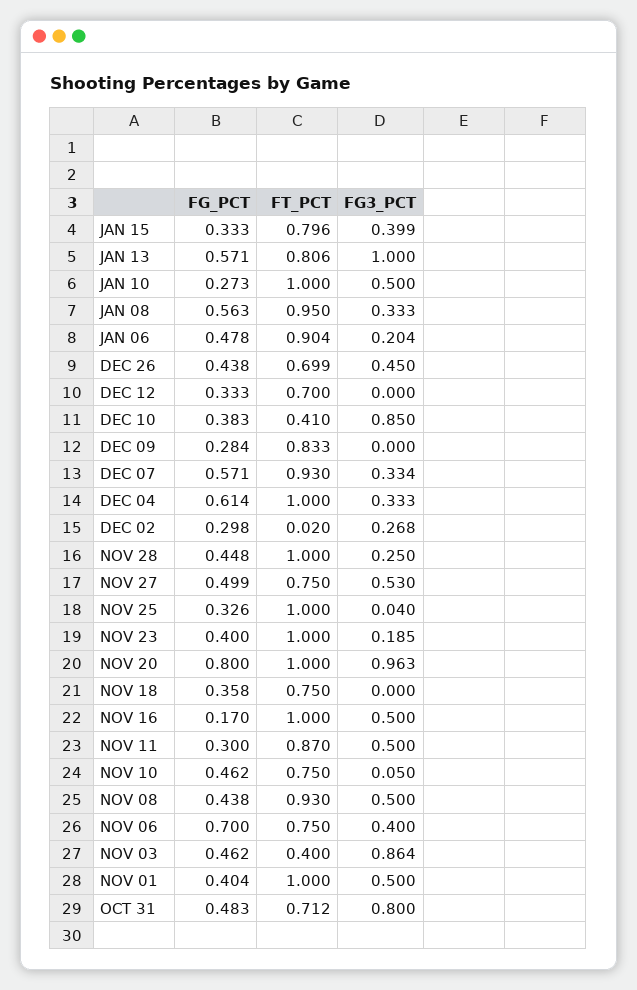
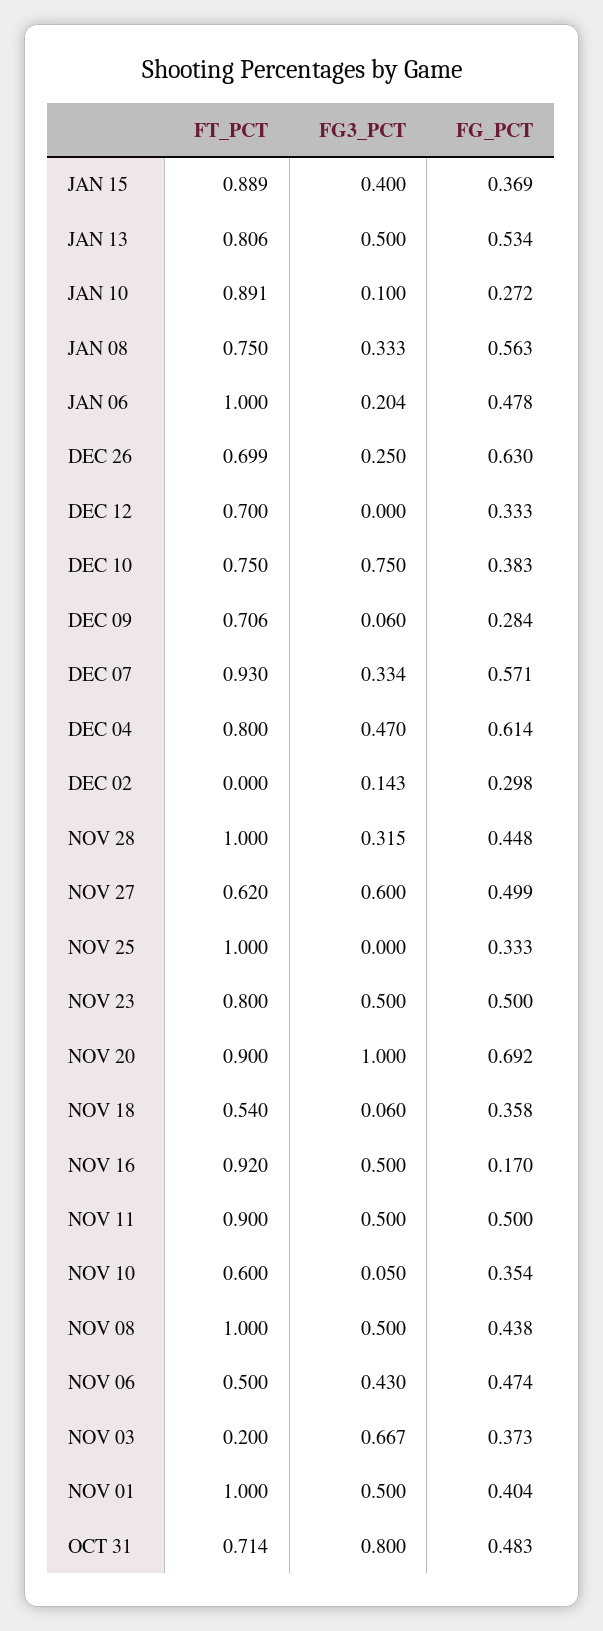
  {
    "FG_PCT": {
-     "JAN 15": 0.333,
+     "JAN 15": 0.369,
-     "JAN 13": 0.571,
+     "JAN 13": 0.534,
-     "JAN 10": 0.273,
+     "JAN 10": 0.272,
      "JAN 08": 0.563,
      "JAN 06": 0.478,
-     "DEC 26": 0.438,
+     "DEC 26": 0.63,
      "DEC 12": 0.333,
      "DEC 10": 0.383,
      "DEC 09": 0.284,
      "DEC 07": 0.571,
      "DEC 04": 0.614,
      "DEC 02": 0.298,
      "NOV 28": 0.448,
      "NOV 27": 0.499,
-     "NOV 25": 0.326,
+     "NOV 25": 0.333,
-     "NOV 23": 0.4,
+     "NOV 23": 0.5,
-     "NOV 20": 0.8,
+     "NOV 20": 0.692,
      "NOV 18": 0.358,
      "NOV 16": 0.17,
-     "NOV 11": 0.3,
+     "NOV 11": 0.5,
-     "NOV 10": 0.462,
+     "NOV 10": 0.354,
      "NOV 08": 0.438,
-     "NOV 06": 0.7,
+     "NOV 06": 0.474,
-     "NOV 03": 0.462,
+     "NOV 03": 0.373,
      "NOV 01": 0.404,
      "OCT 31": 0.483
    },
    "FT_PCT": {
-     "JAN 15": 0.796,
+     "JAN 15": 0.889,
      "JAN 13": 0.806,
-     "JAN 10": 1,
+     "JAN 10": 0.891,
-     "JAN 08": 0.95,
+     "JAN 08": 0.75,
-     "JAN 06": 0.904,
+     "JAN 06": 1,
      "DEC 26": 0.699,
      "DEC 12": 0.7,
-     "DEC 10": 0.41,
+     "DEC 10": 0.75,
-     "DEC 09": 0.833,
+     "DEC 09": 0.706,
      "DEC 07": 0.93,
-     "DEC 04": 1,
+     "DEC 04": 0.8,
-     "DEC 02": 0.02,
+     "DEC 02": 0,
      "NOV 28": 1,
-     "NOV 27": 0.75,
+     "NOV 27": 0.62,
      "NOV 25": 1,
-     "NOV 23": 1,
+     "NOV 23": 0.8,
-     "NOV 20": 1,
+     "NOV 20": 0.9,
-     "NOV 18": 0.75,
+     "NOV 18": 0.54,
-     "NOV 16": 1,
+     "NOV 16": 0.92,
-     "NOV 11": 0.87,
+     "NOV 11": 0.9,
-     "NOV 10": 0.75,
+     "NOV 10": 0.6,
-     "NOV 08": 0.93,
+     "NOV 08": 1,
-     "NOV 06": 0.75,
+     "NOV 06": 0.5,
-     "NOV 03": 0.4,
+     "NOV 03": 0.2,
      "NOV 01": 1,
-     "OCT 31": 0.712
+     "OCT 31": 0.714
    },
    "FG3_PCT": {
-     "JAN 15": 0.399,
+     "JAN 15": 0.4,
-     "JAN 13": 1,
+     "JAN 13": 0.5,
-     "JAN 10": 0.5,
+     "JAN 10": 0.1,
      "JAN 08": 0.333,
      "JAN 06": 0.204,
-     "DEC 26": 0.45,
+     "DEC 26": 0.25,
      "DEC 12": 0,
-     "DEC 10": 0.85,
+     "DEC 10": 0.75,
-     "DEC 09": 0,
+     "DEC 09": 0.06,
      "DEC 07": 0.334,
-     "DEC 04": 0.333,
+     "DEC 04": 0.47,
-     "DEC 02": 0.268,
+     "DEC 02": 0.143,
-     "NOV 28": 0.25,
+     "NOV 28": 0.315,
-     "NOV 27": 0.53,
+     "NOV 27": 0.6,
-     "NOV 25": 0.04,
+     "NOV 25": 0,
-     "NOV 23": 0.185,
+     "NOV 23": 0.5,
-     "NOV 20": 0.963,
+     "NOV 20": 1,
-     "NOV 18": 0,
+     "NOV 18": 0.06,
      "NOV 16": 0.5,
      "NOV 11": 0.5,
      "NOV 10": 0.05,
      "NOV 08": 0.5,
-     "NOV 06": 0.4,
+     "NOV 06": 0.43,
-     "NOV 03": 0.864,
+     "NOV 03": 0.667,
      "NOV 01": 0.5,
      "OCT 31": 0.8
    }
  }

